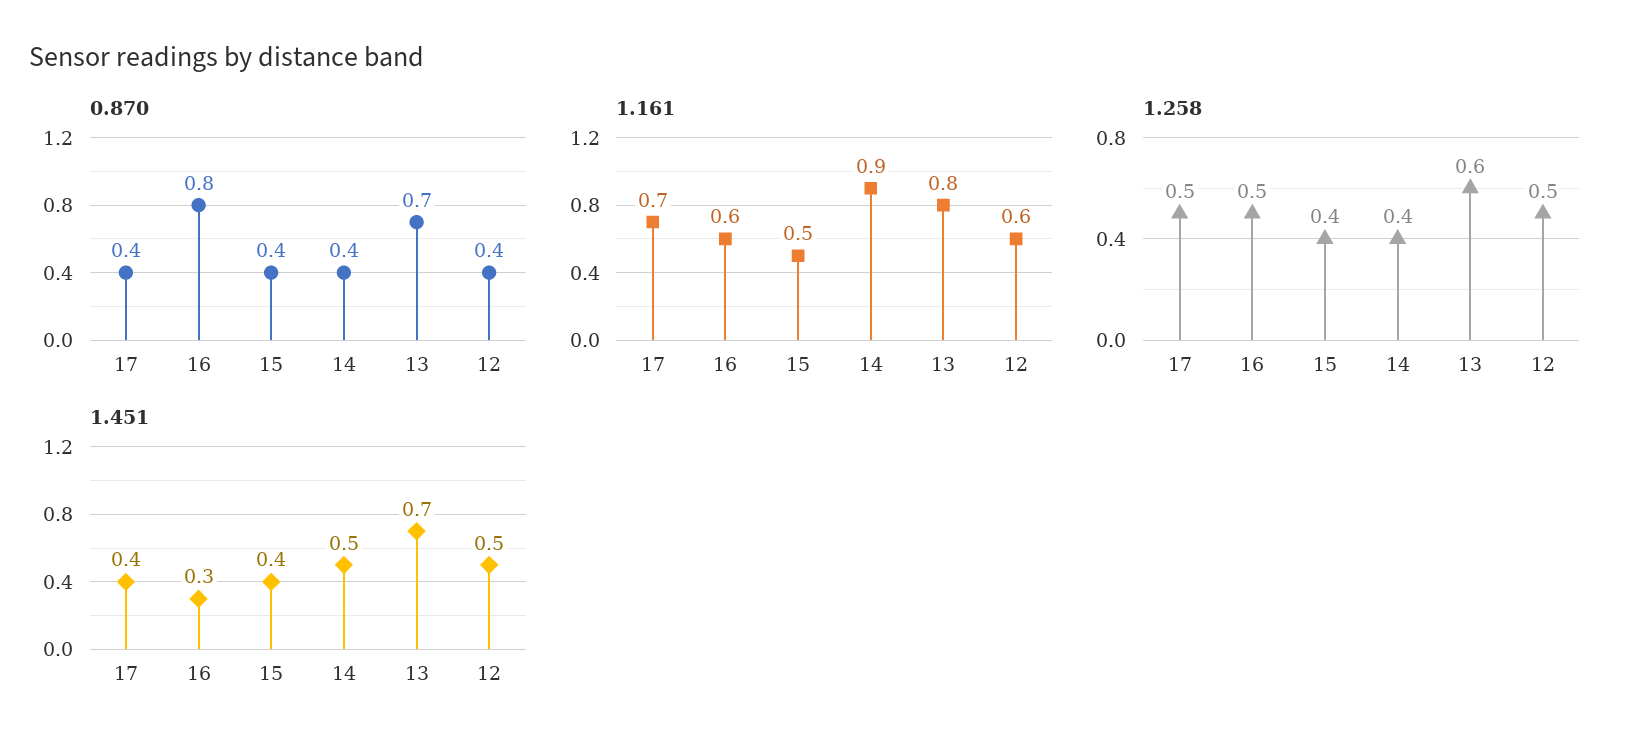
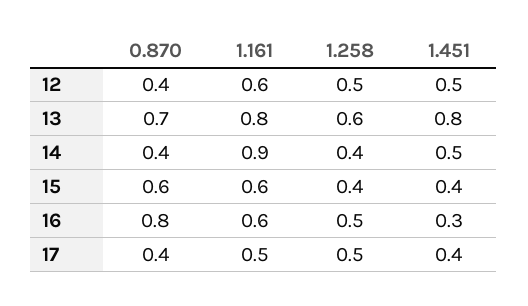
  {
    "0.870": {
      "17": 0.4,
      "16": 0.8,
-     "15": 0.4,
+     "15": 0.6,
      "14": 0.4,
      "13": 0.7,
      "12": 0.4
    },
    "1.161": {
-     "17": 0.7,
+     "17": 0.5,
      "16": 0.6,
-     "15": 0.5,
+     "15": 0.6,
      "14": 0.9,
      "13": 0.8,
      "12": 0.6
    },
    "1.258": {
      "17": 0.5,
      "16": 0.5,
      "15": 0.4,
      "14": 0.4,
      "13": 0.6,
      "12": 0.5
    },
    "1.451": {
      "17": 0.4,
      "16": 0.3,
      "15": 0.4,
      "14": 0.5,
-     "13": 0.7,
+     "13": 0.8,
      "12": 0.5
    }
  }

